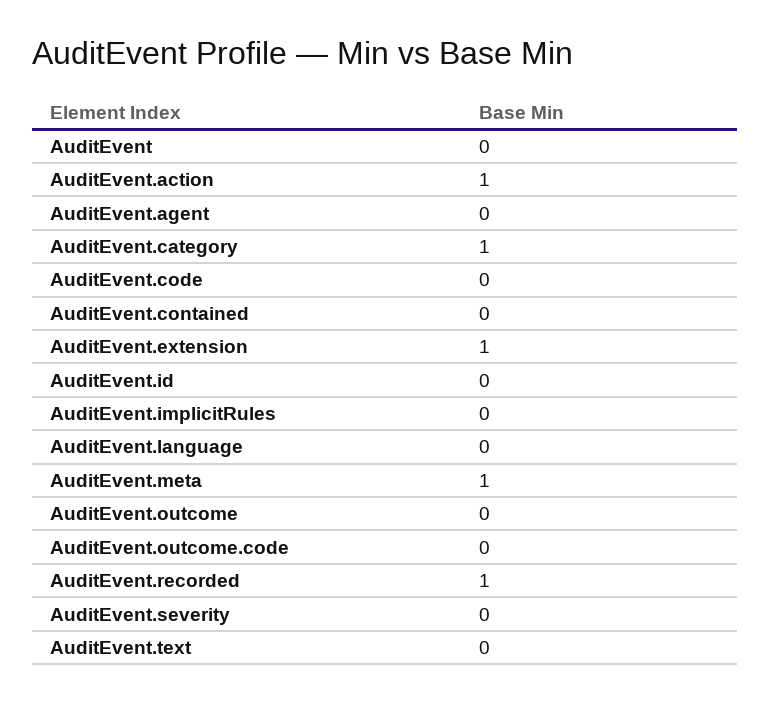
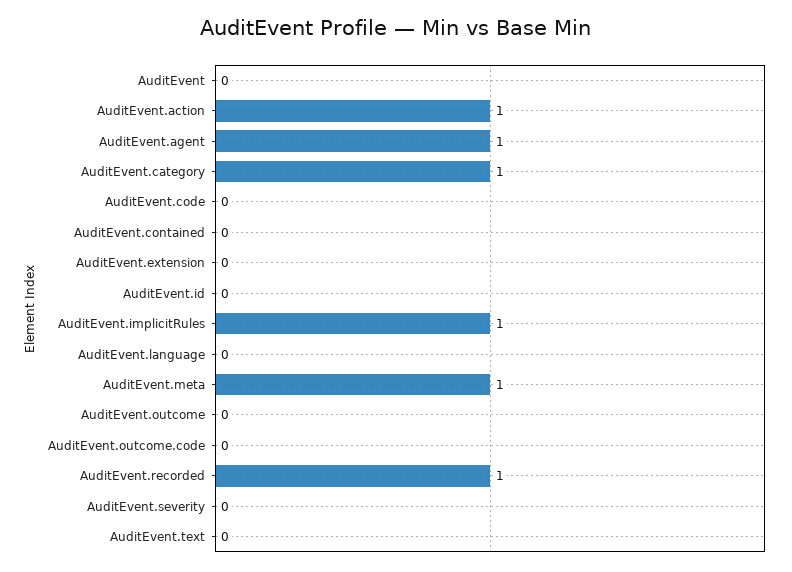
  {
    "AuditEvent": 0,
    "AuditEvent.action": 1,
-   "AuditEvent.agent": 0,
+   "AuditEvent.agent": 1,
    "AuditEvent.category": 1,
    "AuditEvent.code": 0,
    "AuditEvent.contained": 0,
-   "AuditEvent.extension": 1,
+   "AuditEvent.extension": 0,
    "AuditEvent.id": 0,
-   "AuditEvent.implicitRules": 0,
+   "AuditEvent.implicitRules": 1,
    "AuditEvent.language": 0,
    "AuditEvent.meta": 1,
    "AuditEvent.outcome": 0,
    "AuditEvent.outcome.code": 0,
    "AuditEvent.recorded": 1,
    "AuditEvent.severity": 0,
    "AuditEvent.text": 0
  }

